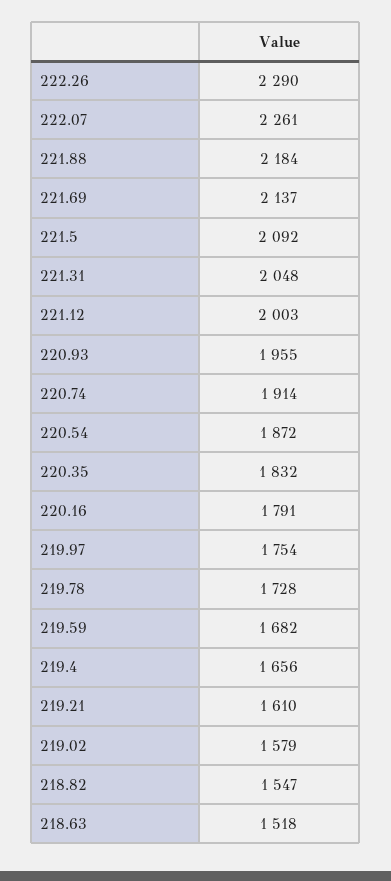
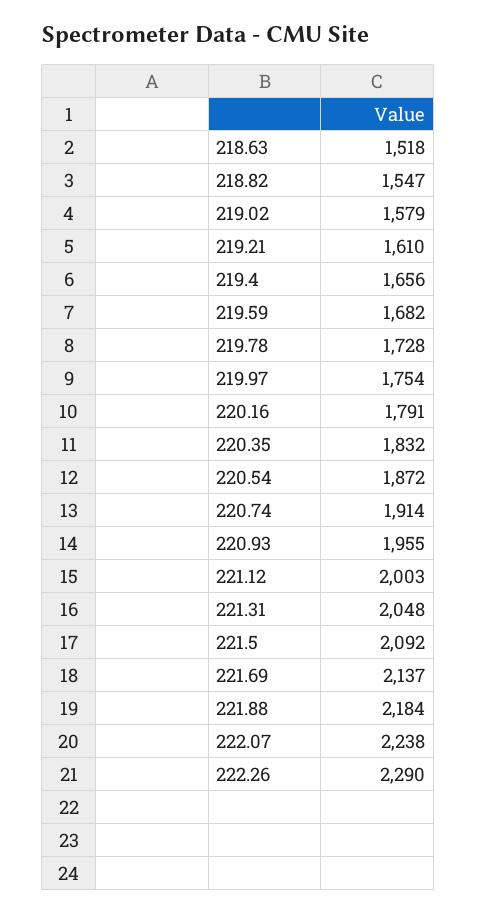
  {
    "222.26": 2290,
-   "222.07": 2261,
+   "222.07": 2238,
    "221.88": 2184,
    "221.69": 2137,
    "221.5": 2092,
    "221.31": 2048,
    "221.12": 2003,
    "220.93": 1955,
    "220.74": 1914,
    "220.54": 1872,
    "220.35": 1832,
    "220.16": 1791,
    "219.97": 1754,
    "219.78": 1728,
    "219.59": 1682,
    "219.4": 1656,
    "219.21": 1610,
    "219.02": 1579,
    "218.82": 1547,
    "218.63": 1518
  }

